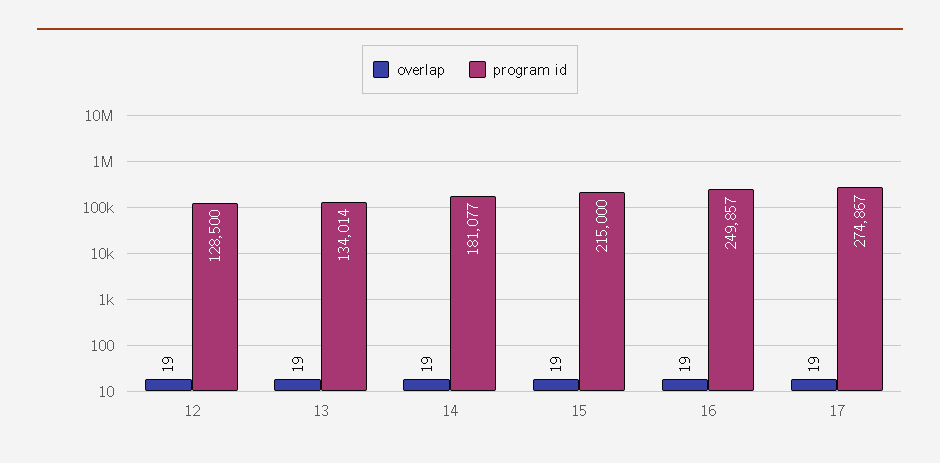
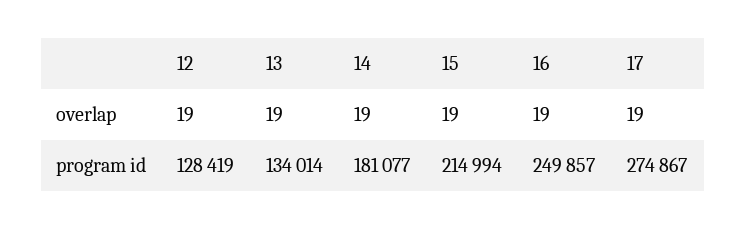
  {
    "overlap": {
      "12": 19,
      "13": 19,
      "14": 19,
      "15": 19,
      "16": 19,
      "17": 19
    },
    "program id": {
-     "12": 128500,
+     "12": 128419,
      "13": 134014,
      "14": 181077,
-     "15": 215000,
+     "15": 214994,
      "16": 249857,
      "17": 274867
    }
  }

